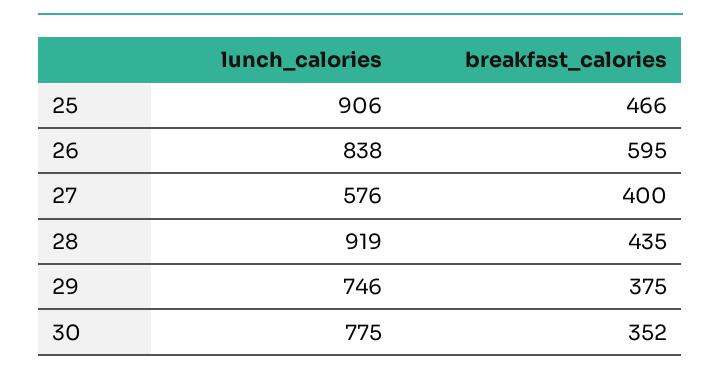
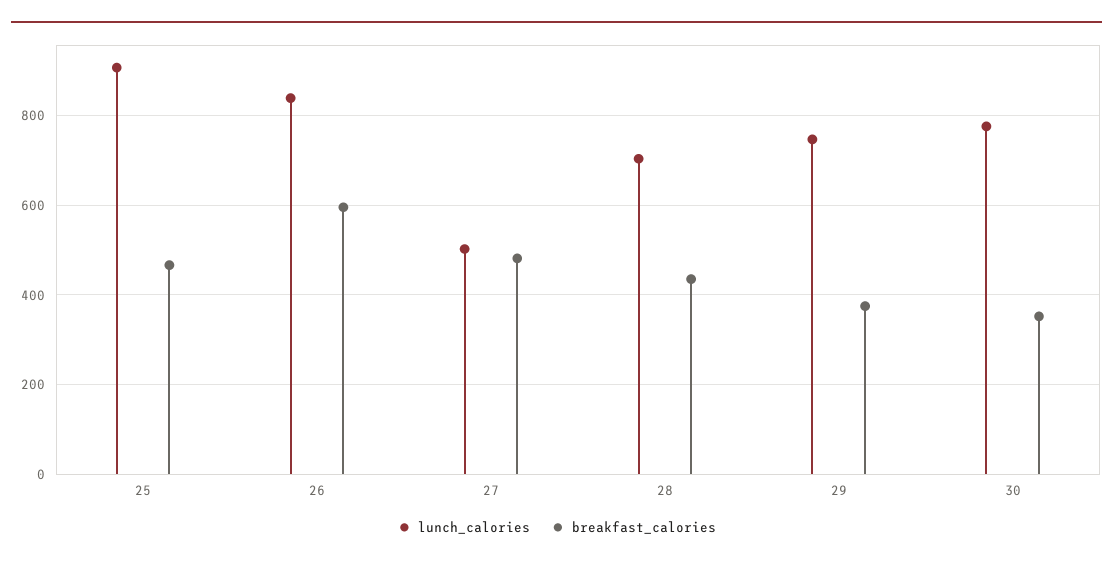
  {
    "lunch_calories": {
      "25": 906,
      "26": 838,
-     "27": 576,
+     "27": 500,
-     "28": 919,
+     "28": 700,
      "29": 746,
      "30": 775
    },
    "breakfast_calories": {
      "25": 466,
      "26": 595,
-     "27": 400,
+     "27": 480,
      "28": 435,
      "29": 375,
      "30": 352
    }
  }

